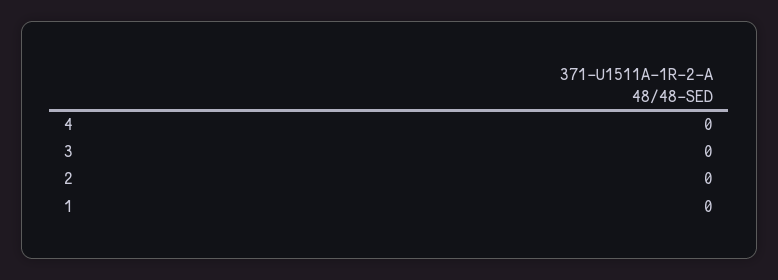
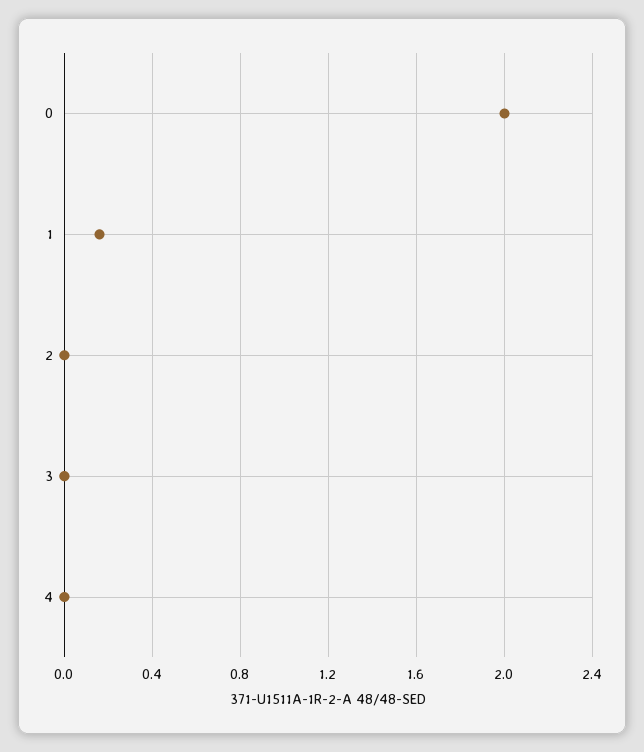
  {
    "4": 0,
    "3": 0,
    "2": 0,
-   "1": 0
+   "1": 0.15,
+   "0": 2
  }

